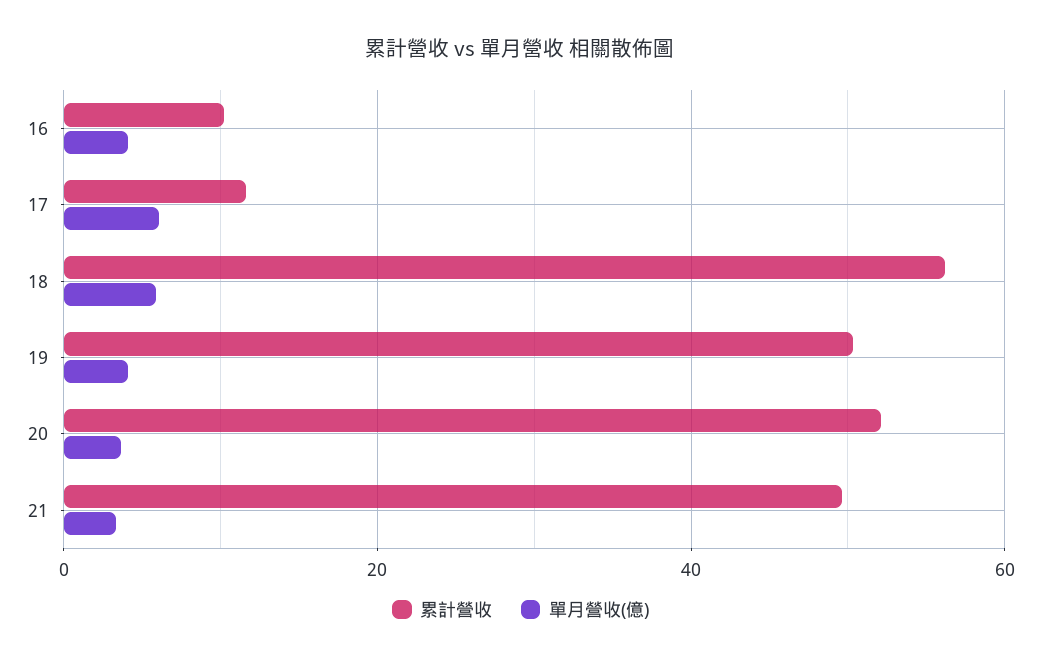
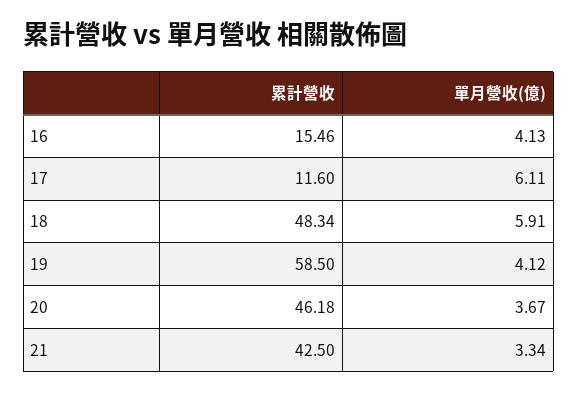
  {
    "累計營收": {
-     "16": 10,
+     "16": 15.46,
      "17": 11.6,
-     "18": 56,
+     "18": 48.34,
-     "19": 50,
+     "19": 58.5,
-     "20": 52,
+     "20": 46.18,
-     "21": 50
+     "21": 42.5
    },
    "單月營收(億)": {
      "16": 4.13,
      "17": 6.11,
      "18": 5.91,
      "19": 4.12,
      "20": 3.67,
      "21": 3.34
    }
  }

